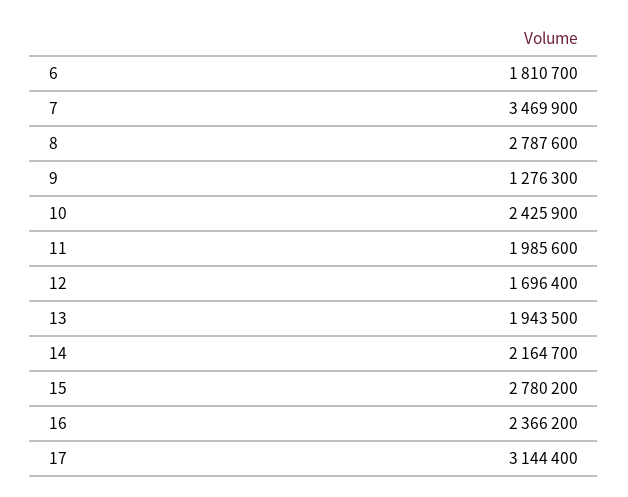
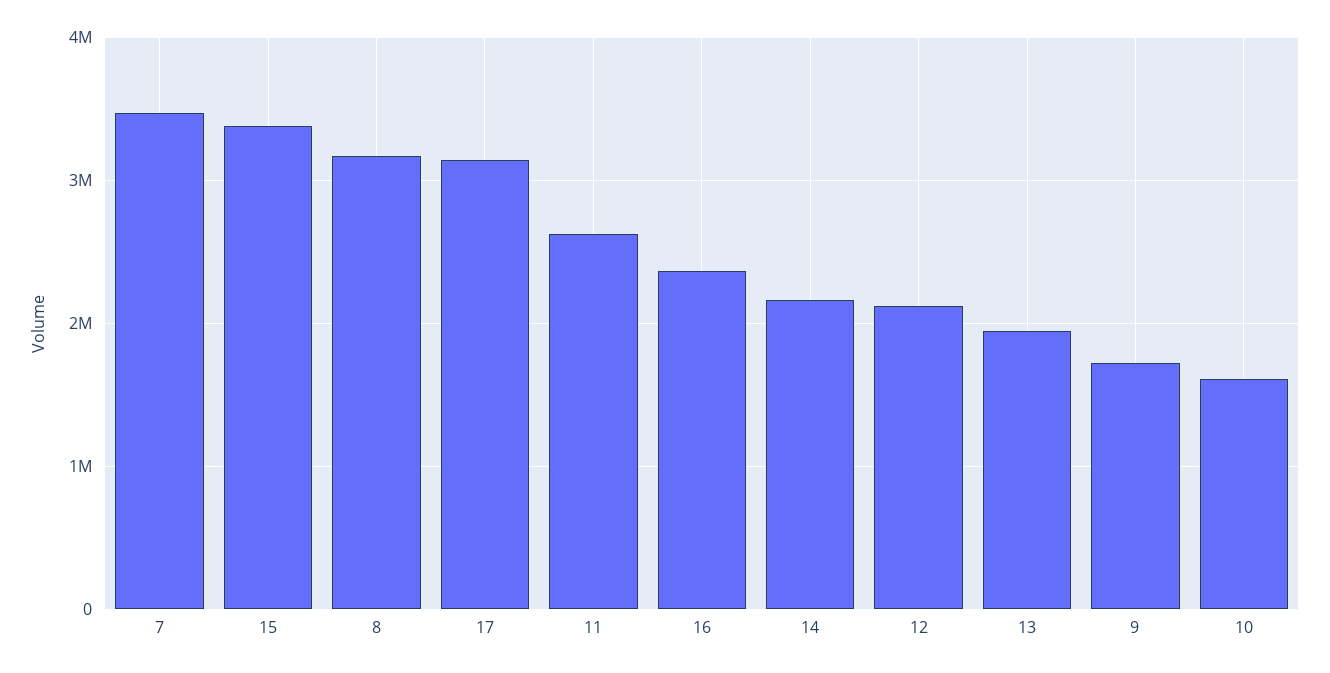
  {
-   "6": 1810700,
    "7": 3469900,
-   "8": 2787600,
+   "8": 3200000,
-   "9": 1276300,
+   "9": 1700000,
-   "10": 2425900,
+   "10": 1600000,
-   "11": 1985600,
+   "11": 2600000,
-   "12": 1696400,
+   "12": 2100000,
    "13": 1943500,
    "14": 2164700,
-   "15": 2780200,
+   "15": 3400000,
    "16": 2366200,
    "17": 3144400
  }

